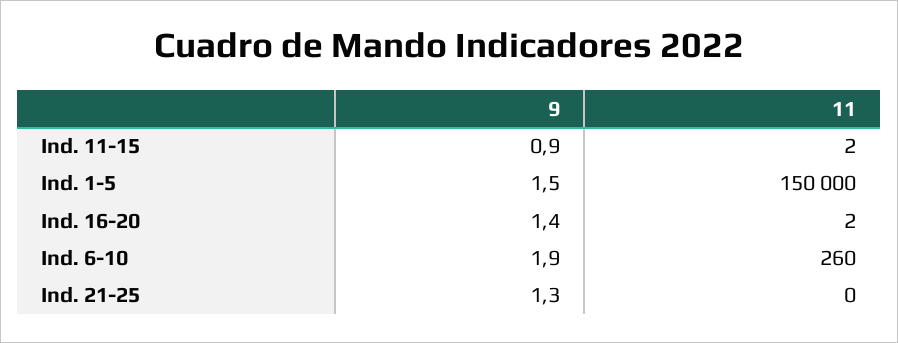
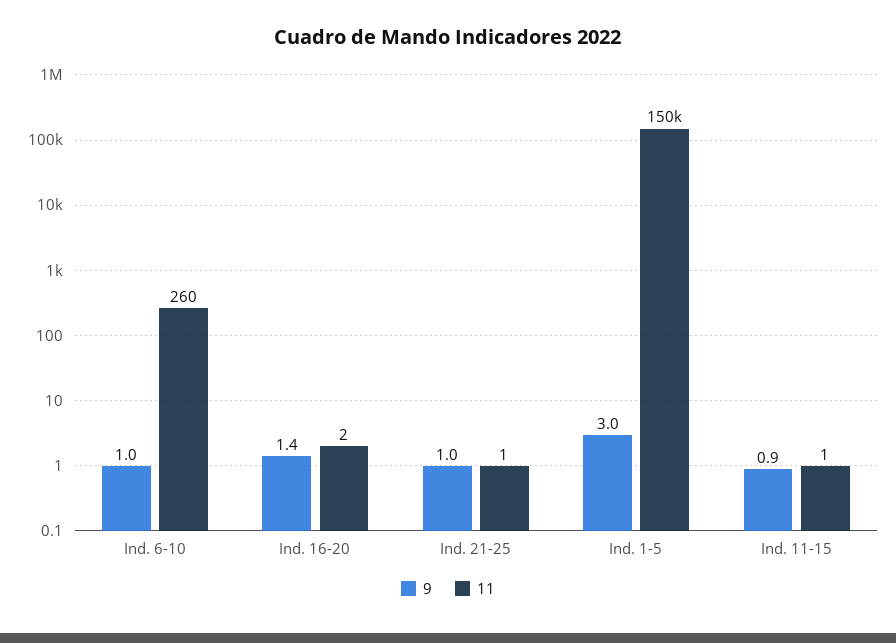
  {
    "9": {
      "Ind. 11-15": 0.9,
-     "Ind. 1-5": 1.5,
+     "Ind. 1-5": 3,
      "Ind. 16-20": 1.4,
-     "Ind. 6-10": 1.9,
+     "Ind. 6-10": 1,
-     "Ind. 21-25": 1.3
+     "Ind. 21-25": 1
    },
    "11": {
-     "Ind. 11-15": 2,
+     "Ind. 11-15": 1,
      "Ind. 1-5": 150000,
      "Ind. 16-20": 2,
      "Ind. 6-10": 260,
-     "Ind. 21-25": 0
+     "Ind. 21-25": 1
    }
  }

